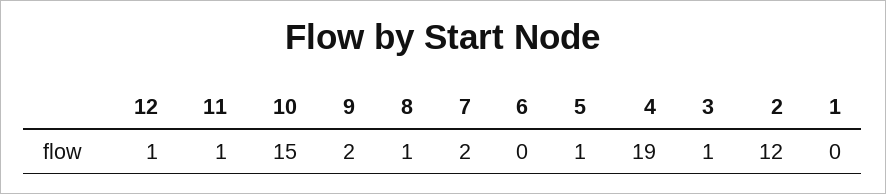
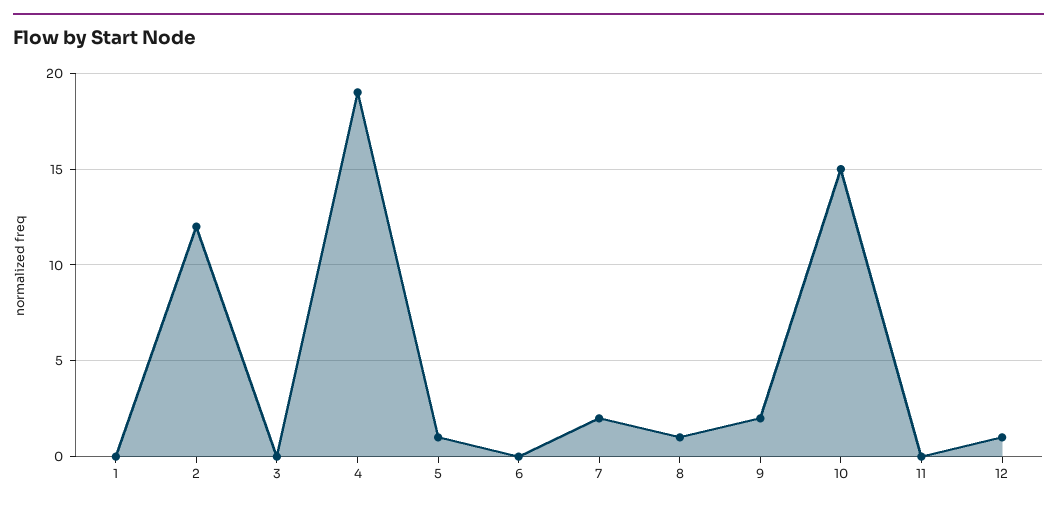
  {
    "12": 1,
-   "11": 1,
+   "11": 0,
    "10": 15,
    "9": 2,
    "8": 1,
    "7": 2,
    "6": 0,
    "5": 1,
    "4": 19,
-   "3": 1,
+   "3": 0,
    "2": 12,
    "1": 0
  }

